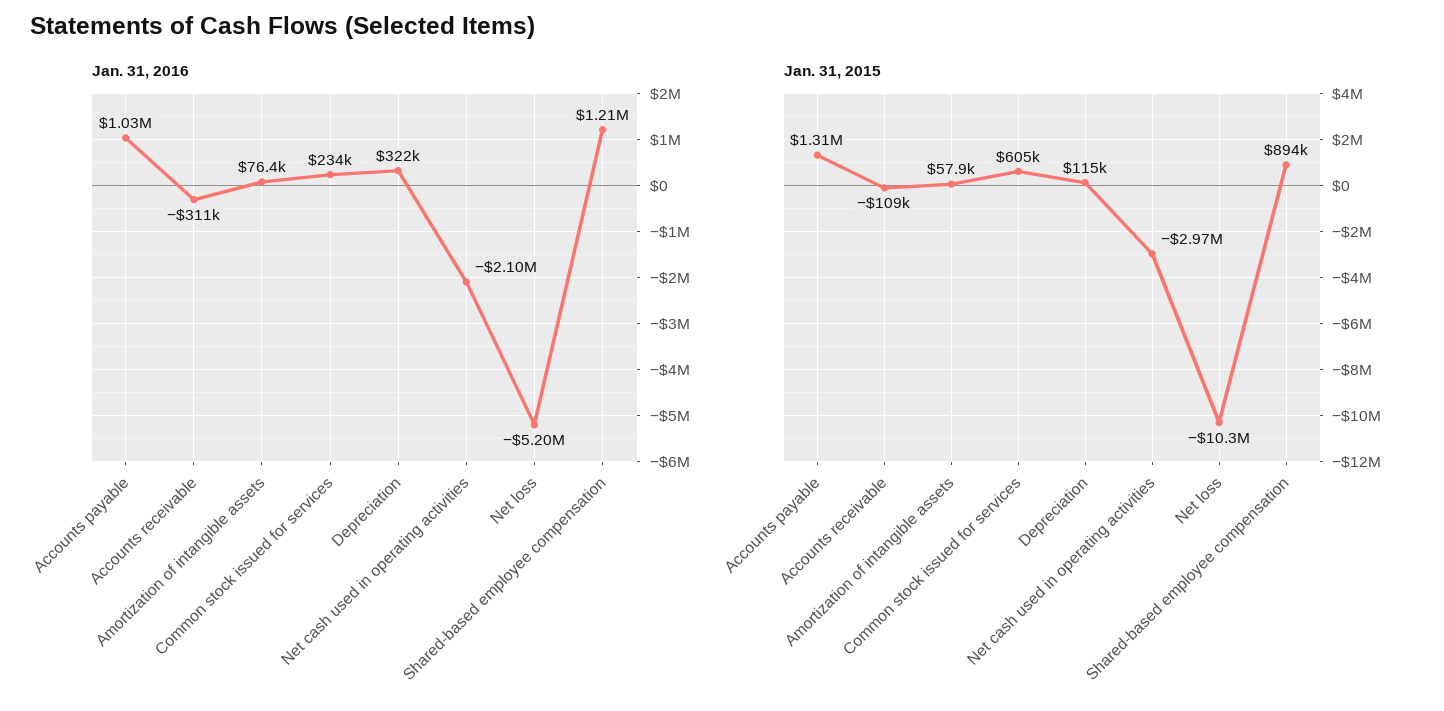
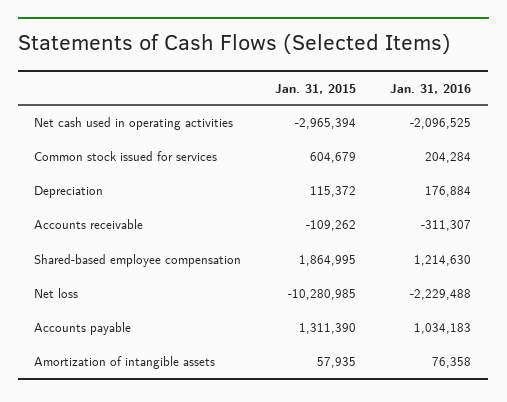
  {
    "Jan. 31, 2016": {
      "Accounts payable": 1034183,
      "Accounts receivable": -311307,
      "Amortization of intangible assets": 76358,
-     "Common stock issued for services": 234000,
+     "Common stock issued for services": 204284,
-     "Depreciation": 322000,
+     "Depreciation": 176884,
      "Net cash used in operating activities": -2096525,
-     "Net loss": -5200000,
+     "Net loss": -2229488,
      "Shared-based employee compensation": 1214630
    },
    "Jan. 31, 2015": {
      "Accounts payable": 1311390,
      "Accounts receivable": -109262,
      "Amortization of intangible assets": 57935,
      "Common stock issued for services": 604679,
      "Depreciation": 115372,
      "Net cash used in operating activities": -2965394,
      "Net loss": -10280985,
-     "Shared-based employee compensation": 894000
+     "Shared-based employee compensation": 1864995
    }
  }

